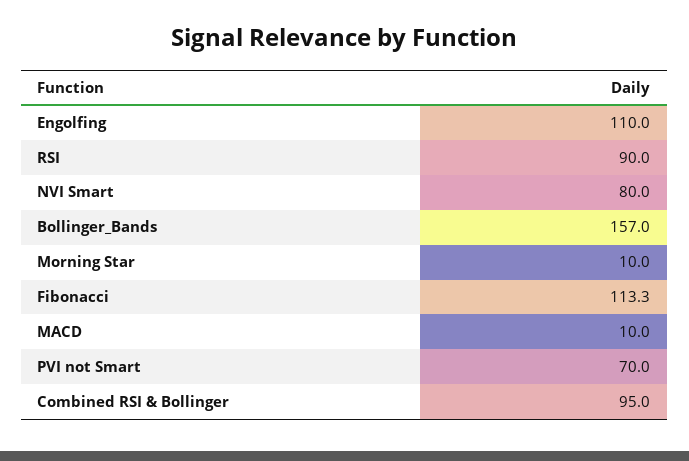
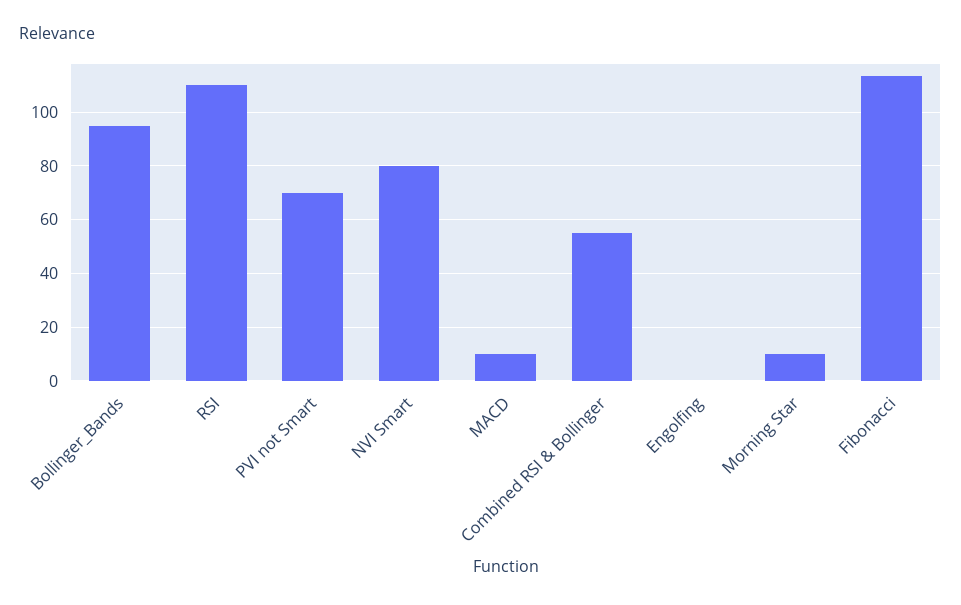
  {
-   "Engolfing": 110,
+   "Engolfing": 0,
-   "RSI": 90,
+   "RSI": 110,
    "NVI Smart": 80,
-   "Bollinger_Bands": 157,
+   "Bollinger_Bands": 95,
    "Morning Star": 10,
    "Fibonacci": 113.3,
    "MACD": 10,
    "PVI not Smart": 70,
-   "Combined RSI & Bollinger": 95
+   "Combined RSI & Bollinger": 55
  }

